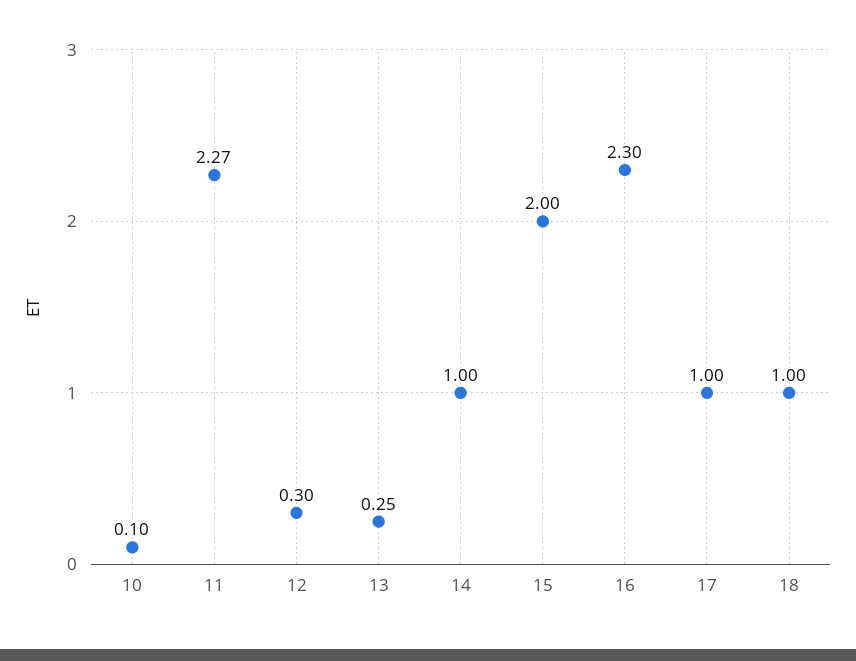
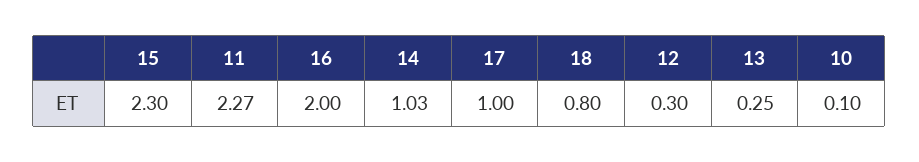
  {
    "10": 0.1,
    "11": 2.27,
    "12": 0.3,
    "13": 0.25,
-   "14": 1,
+   "14": 1.03,
-   "15": 2,
+   "15": 2.3,
-   "16": 2.3,
+   "16": 2,
    "17": 1,
-   "18": 1
+   "18": 0.8
  }

